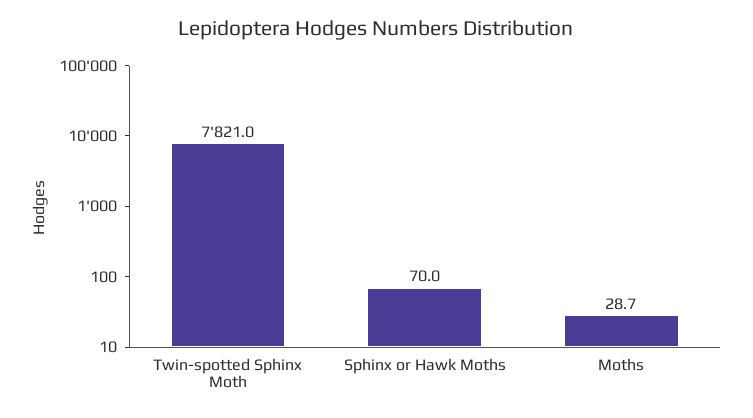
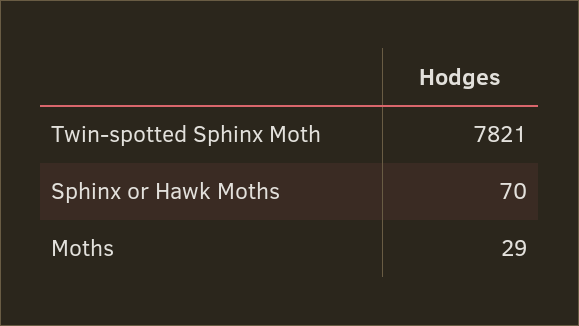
  {
    "Twin-spotted Sphinx Moth": 7821,
    "Sphinx or Hawk Moths": 70,
-   "Moths": 28.7
+   "Moths": 29
  }

